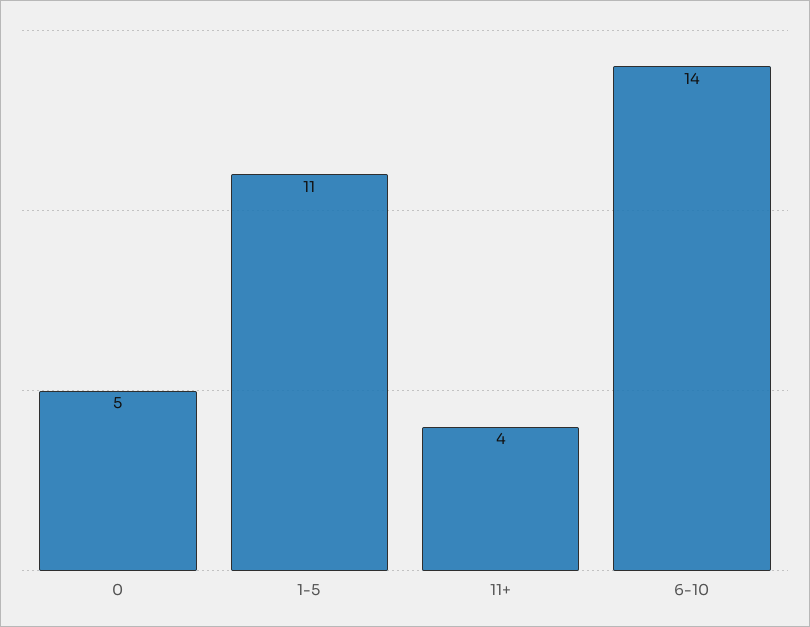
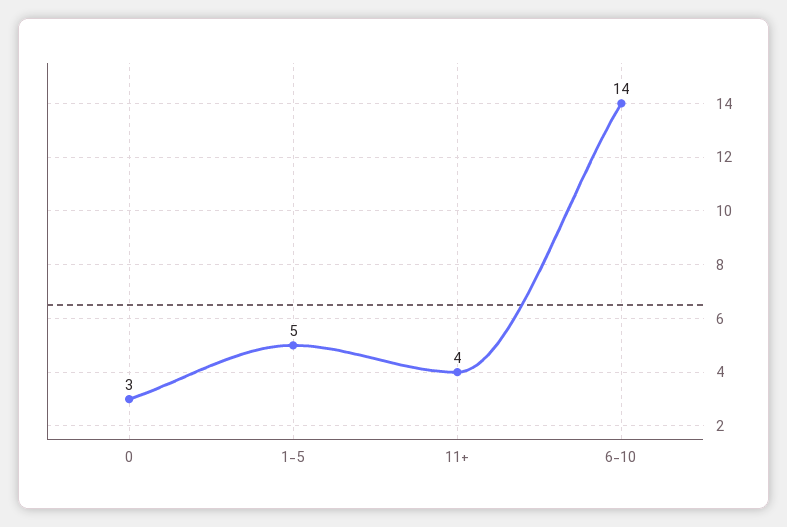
  {
-   "0": 5,
+   "0": 3,
-   "1-5": 11,
+   "1-5": 5,
    "11+": 4,
    "6-10": 14
  }

